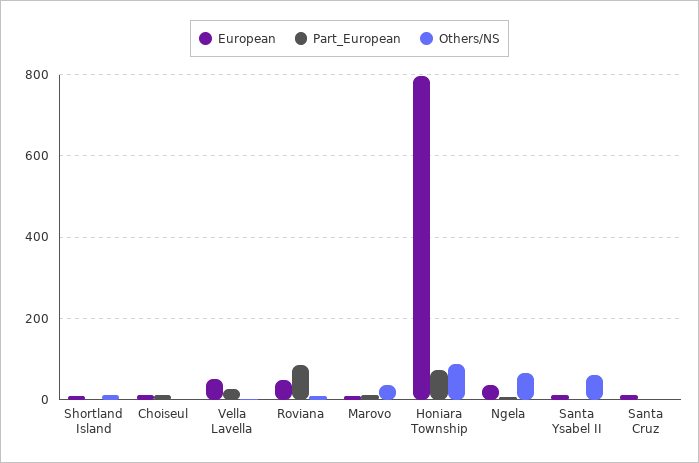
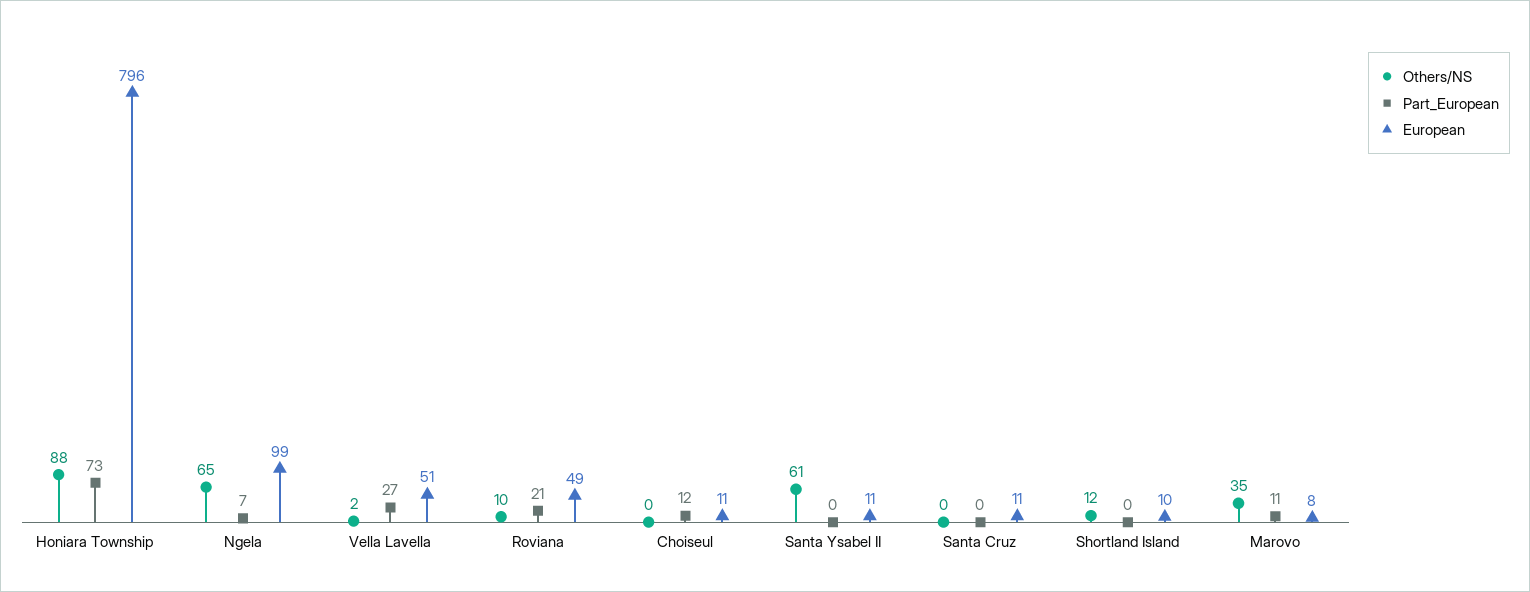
  {
    "European": {
      "Shortland Island": 10,
      "Choiseul": 11,
      "Vella Lavella": 51,
      "Roviana": 49,
      "Marovo": 8,
      "Honiara Township": 796,
-     "Ngela": 40,
+     "Ngela": 99,
      "Santa Ysabel II": 11,
      "Santa Cruz": 11
    },
    "Part_European": {
      "Shortland Island": 0,
      "Choiseul": 12,
      "Vella Lavella": 27,
-     "Roviana": 80,
+     "Roviana": 21,
      "Marovo": 11,
      "Honiara Township": 73,
      "Ngela": 7,
      "Santa Ysabel II": 0,
      "Santa Cruz": 0
    },
    "Others/NS": {
      "Shortland Island": 12,
      "Choiseul": 0,
      "Vella Lavella": 2,
      "Roviana": 10,
      "Marovo": 35,
      "Honiara Township": 88,
      "Ngela": 65,
      "Santa Ysabel II": 61,
      "Santa Cruz": 0
    }
  }

